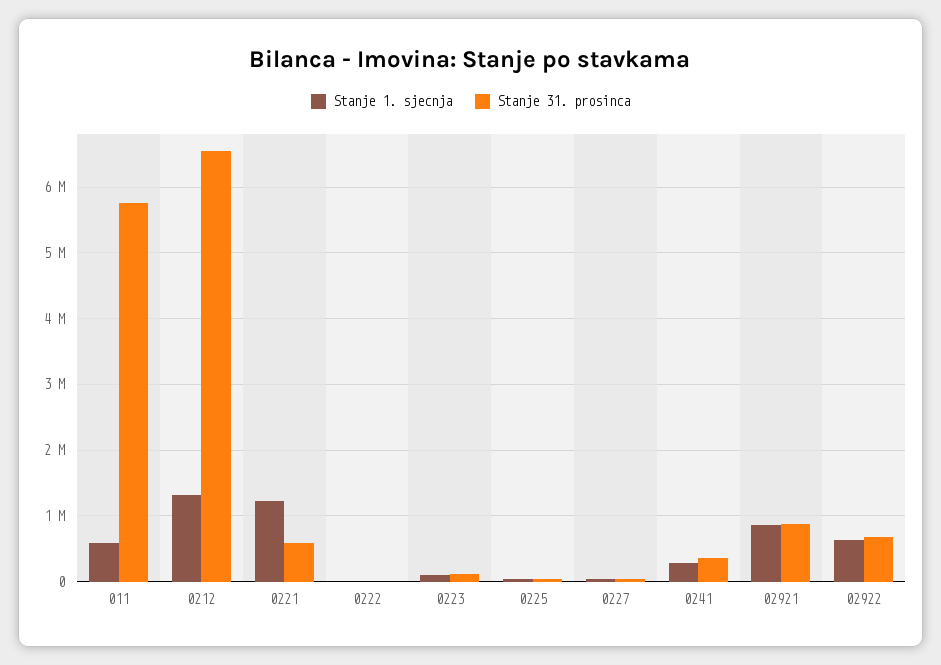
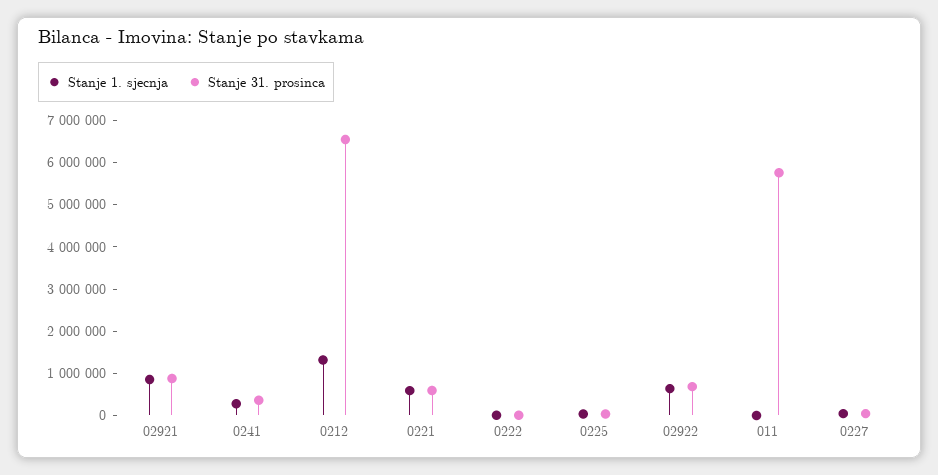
  {
    "Stanje 1. sjecnja": {
-     "011": 600000,
+     "011": 0,
      "0212": 1300000,
-     "0221": 1200000,
+     "0221": 600000,
      "0222": 0,
-     "0223": 100000,
      "0225": 0,
      "0227": 0,
      "0241": 300000,
      "02921": 900000,
      "02922": 600000
    },
    "Stanje 31. prosinca": {
      "011": 5800000,
      "0212": 6600000,
      "0221": 600000,
      "0222": 0,
-     "0223": 100000,
      "0225": 0,
      "0227": 0,
      "0241": 400000,
      "02921": 900000,
      "02922": 700000
    }
  }

